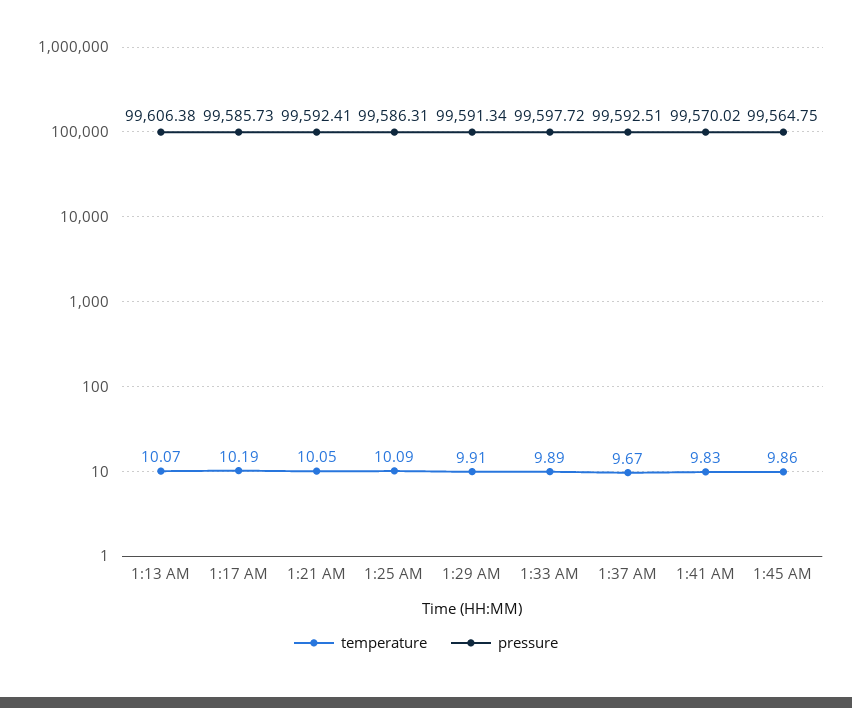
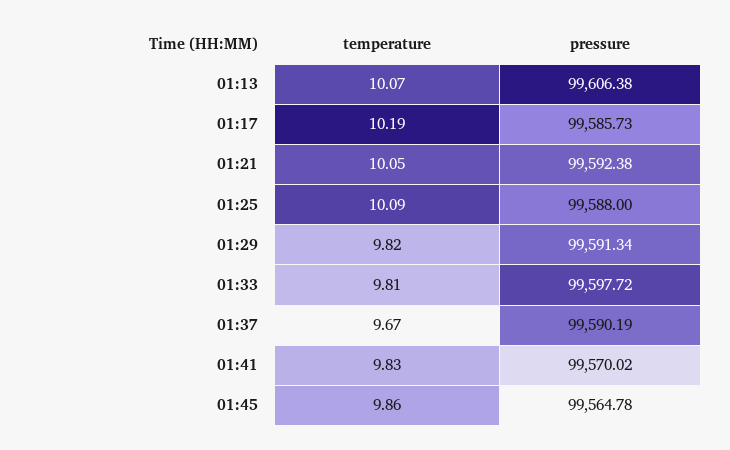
  {
    "temperature": {
      "1:13 AM": 10.07,
      "1:17 AM": 10.19,
      "1:21 AM": 10.05,
      "1:25 AM": 10.09,
-     "1:29 AM": 9.91,
+     "1:29 AM": 9.82,
-     "1:33 AM": 9.89,
+     "1:33 AM": 9.81,
      "1:37 AM": 9.67,
      "1:41 AM": 9.83,
      "1:45 AM": 9.86
    },
    "pressure": {
      "1:13 AM": 99606.38,
      "1:17 AM": 99585.73,
-     "1:21 AM": 99592.41,
+     "1:21 AM": 99592.38,
-     "1:25 AM": 99586.31,
+     "1:25 AM": 99588,
      "1:29 AM": 99591.34,
      "1:33 AM": 99597.72,
-     "1:37 AM": 99592.51,
+     "1:37 AM": 99590.19,
      "1:41 AM": 99570.02,
-     "1:45 AM": 99564.75
+     "1:45 AM": 99564.78
    }
  }

